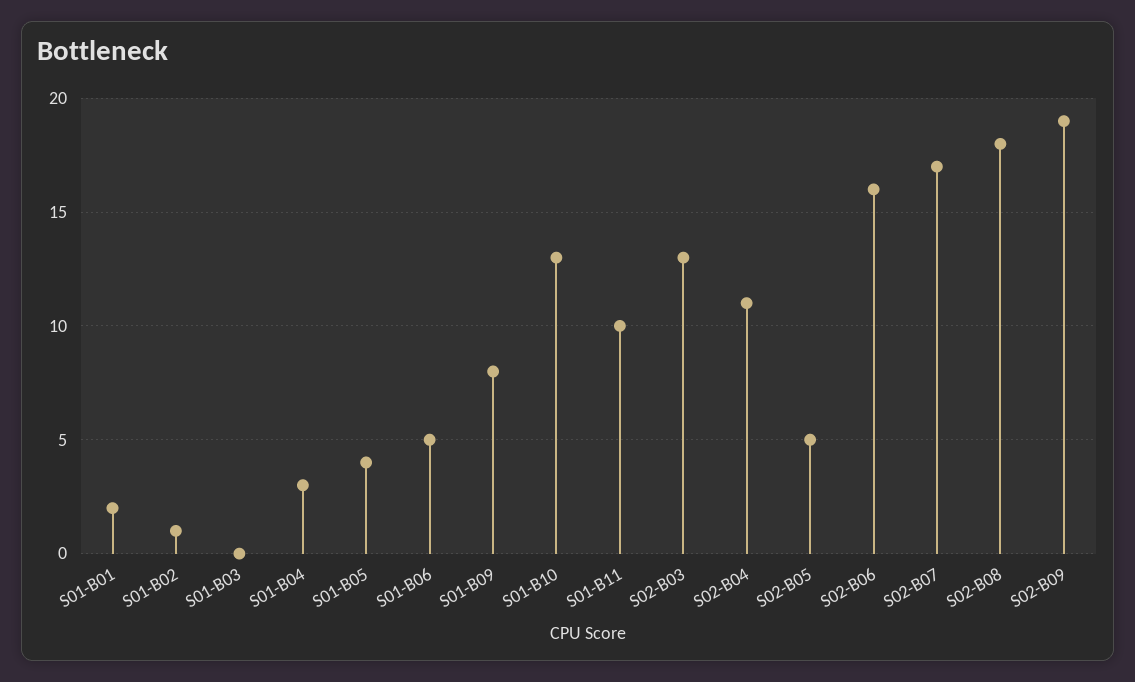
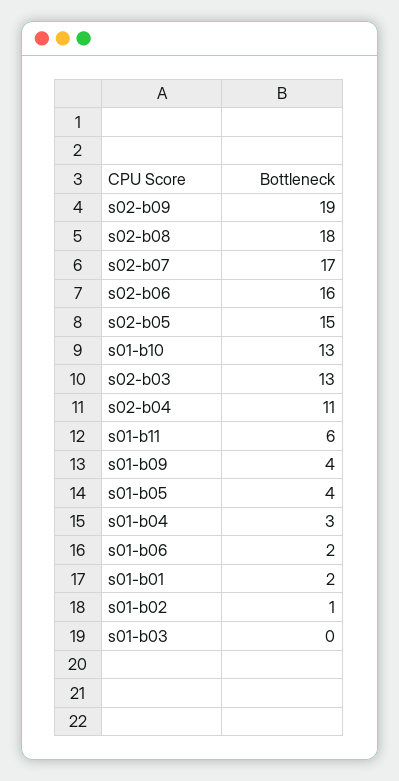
  {
    "S01-B01": 2,
    "S01-B02": 1,
    "S01-B03": 0,
    "S01-B04": 3,
    "S01-B05": 4,
-   "S01-B06": 5,
+   "S01-B06": 2,
-   "S01-B09": 8,
+   "S01-B09": 4,
    "S01-B10": 13,
-   "S01-B11": 10,
+   "S01-B11": 6,
    "S02-B03": 13,
    "S02-B04": 11,
-   "S02-B05": 5,
+   "S02-B05": 15,
    "S02-B06": 16,
    "S02-B07": 17,
    "S02-B08": 18,
    "S02-B09": 19
  }

